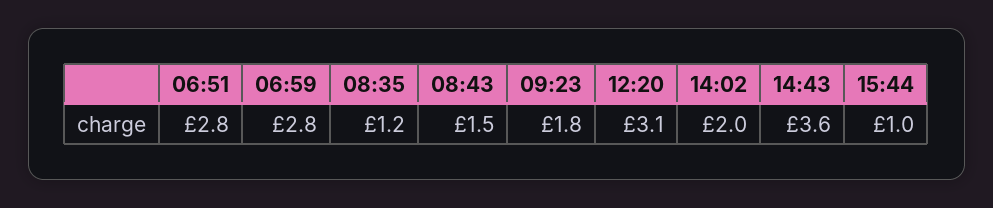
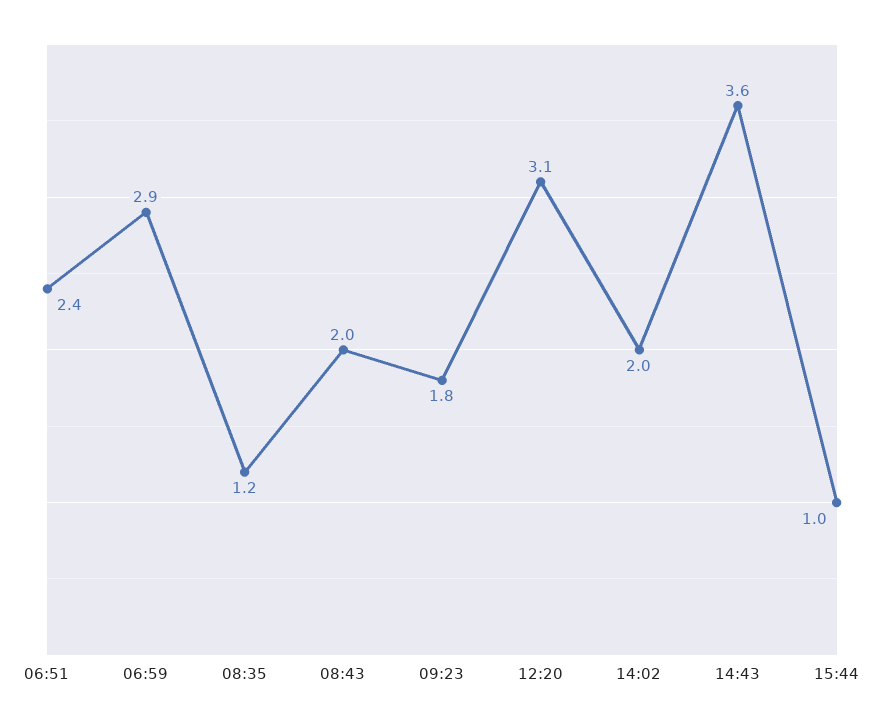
  {
-   "06:51": 2.8,
+   "06:51": 2.4,
-   "06:59": 2.8,
+   "06:59": 2.9,
    "08:35": 1.2,
-   "08:43": 1.5,
+   "08:43": 2,
    "09:23": 1.8,
    "12:20": 3.1,
    "14:02": 2,
    "14:43": 3.6,
    "15:44": 1
  }

